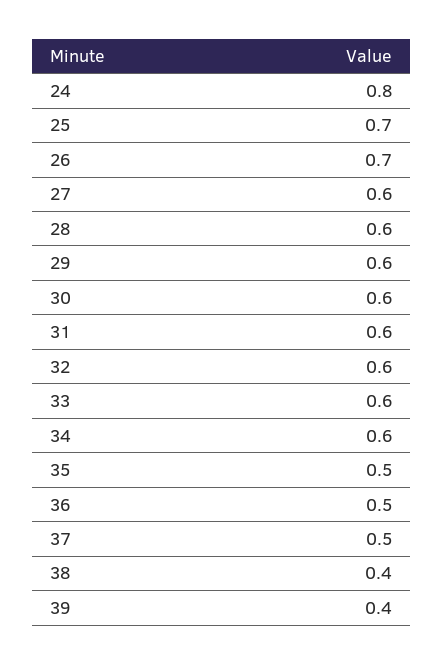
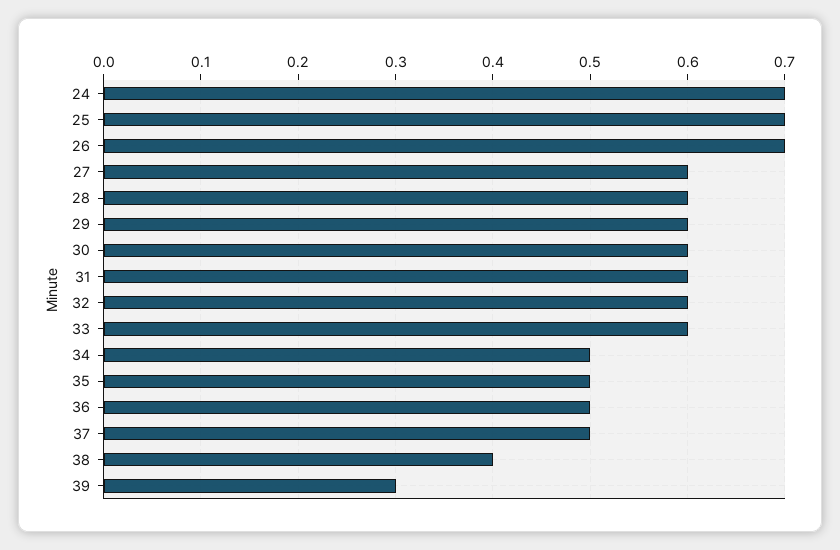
  {
-   "24": 0.8,
+   "24": 0.7,
    "25": 0.7,
    "26": 0.7,
    "27": 0.6,
    "28": 0.6,
    "29": 0.6,
    "30": 0.6,
    "31": 0.6,
    "32": 0.6,
    "33": 0.6,
-   "34": 0.6,
+   "34": 0.5,
    "35": 0.5,
    "36": 0.5,
    "37": 0.5,
    "38": 0.4,
-   "39": 0.4
+   "39": 0.3
  }

